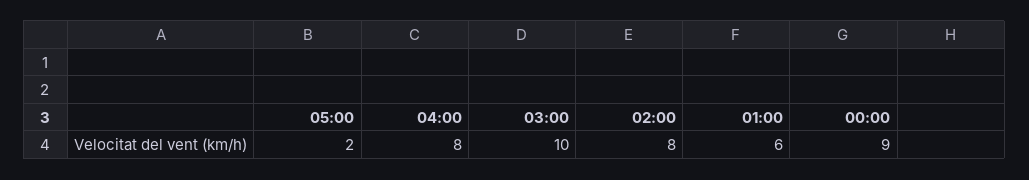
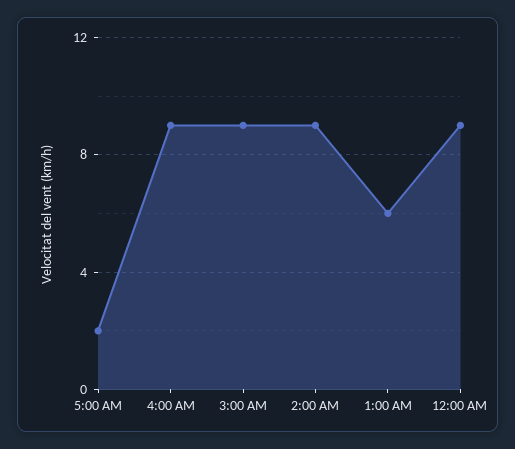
  {
    "05:00": 2,
-   "04:00": 8,
+   "04:00": 9,
-   "03:00": 10,
+   "03:00": 9,
-   "02:00": 8,
+   "02:00": 9,
    "01:00": 6,
    "00:00": 9
  }

